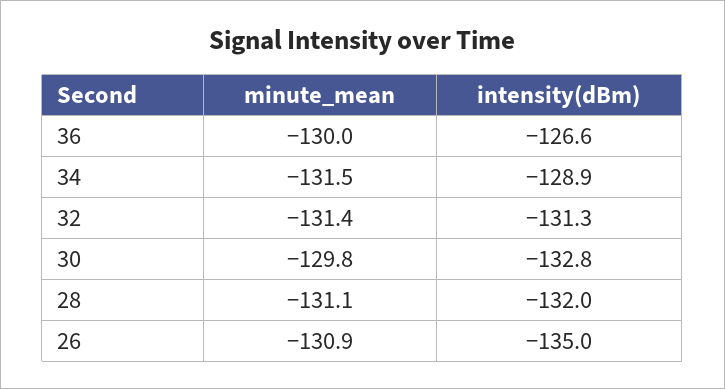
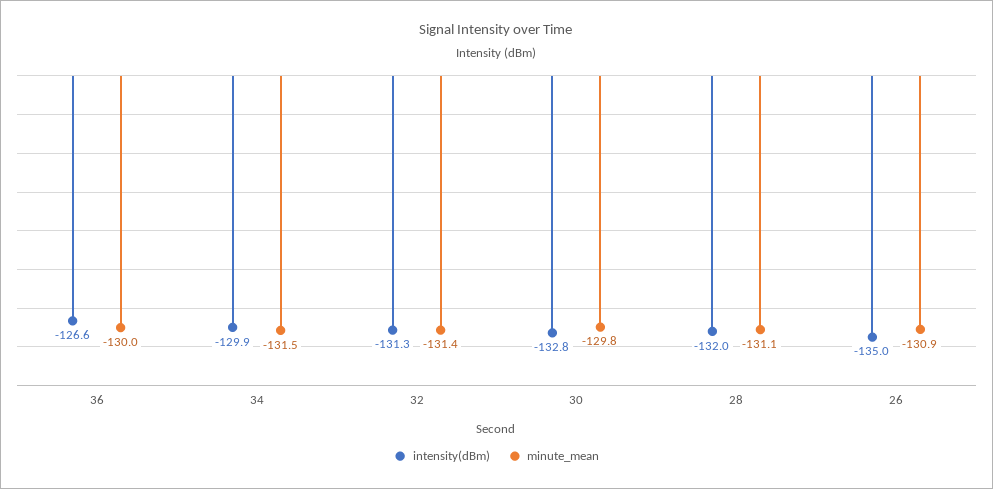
  {
    "minute_mean": {
      "36": -130,
      "34": -131.5,
      "32": -131.4,
      "30": -129.8,
      "28": -131.1,
      "26": -130.9
    },
    "intensity(dBm)": {
      "36": -126.6,
-     "34": -128.9,
+     "34": -129.9,
      "32": -131.3,
      "30": -132.8,
      "28": -132,
      "26": -135
    }
  }

